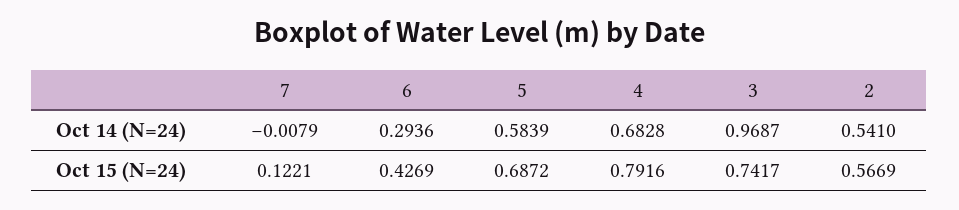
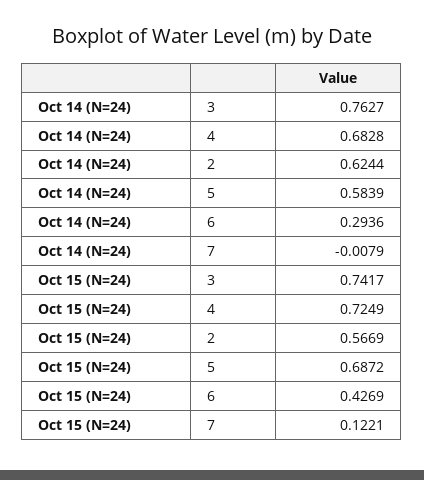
  {
    "7": {
      "Oct 14 (N=24)": -0.0079,
      "Oct 15 (N=24)": 0.1221
    },
    "6": {
      "Oct 14 (N=24)": 0.2936,
      "Oct 15 (N=24)": 0.4269
    },
    "5": {
      "Oct 14 (N=24)": 0.5839,
      "Oct 15 (N=24)": 0.6872
    },
    "4": {
      "Oct 14 (N=24)": 0.6828,
-     "Oct 15 (N=24)": 0.7916
+     "Oct 15 (N=24)": 0.7249
    },
    "3": {
-     "Oct 14 (N=24)": 0.9687,
+     "Oct 14 (N=24)": 0.7627,
      "Oct 15 (N=24)": 0.7417
    },
    "2": {
-     "Oct 14 (N=24)": 0.541,
+     "Oct 14 (N=24)": 0.6244,
      "Oct 15 (N=24)": 0.5669
    }
  }

